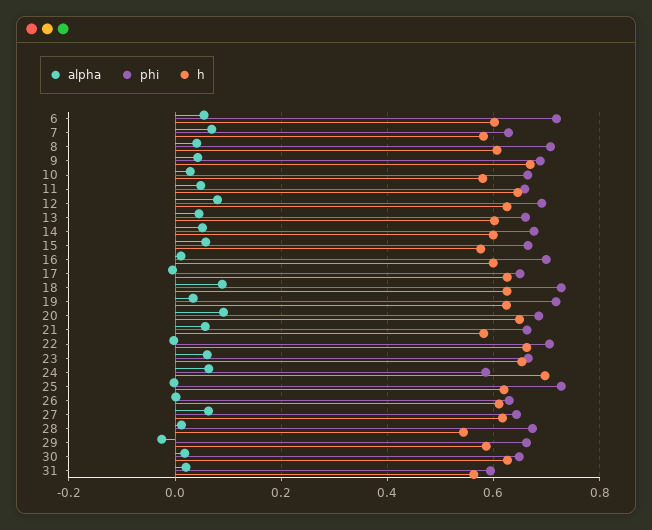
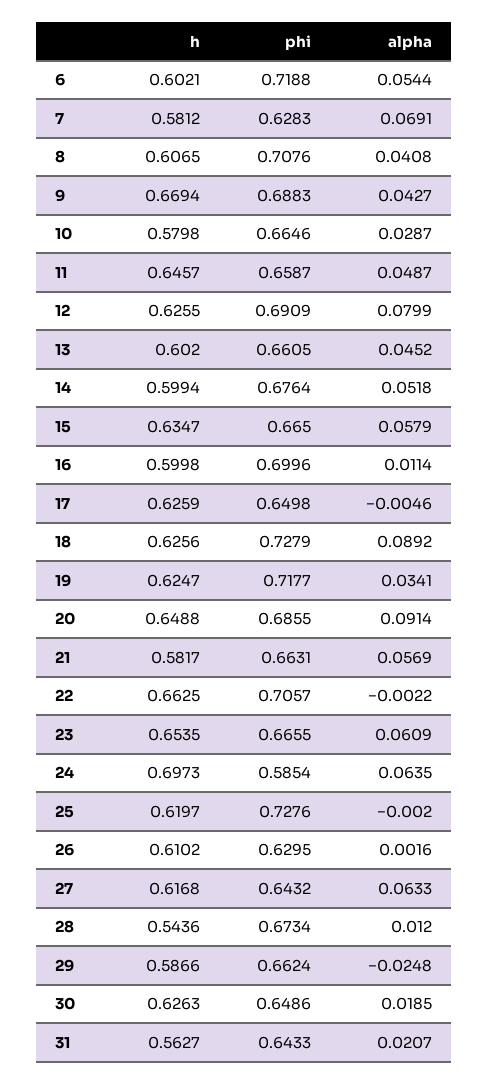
  {
    "alpha": {
      "6": 0.0544,
      "7": 0.0691,
      "8": 0.0408,
      "9": 0.0427,
      "10": 0.0287,
      "11": 0.0487,
      "12": 0.0799,
      "13": 0.0452,
      "14": 0.0518,
      "15": 0.0579,
      "16": 0.0114,
      "17": -0.0046,
      "18": 0.0892,
      "19": 0.0341,
      "20": 0.0914,
      "21": 0.0569,
      "22": -0.0022,
      "23": 0.0609,
      "24": 0.0635,
      "25": -0.002,
      "26": 0.0016,
      "27": 0.0633,
      "28": 0.012,
      "29": -0.0248,
      "30": 0.0185,
      "31": 0.0207
    },
    "phi": {
      "6": 0.7188,
      "7": 0.6283,
      "8": 0.7076,
      "9": 0.6883,
      "10": 0.6646,
      "11": 0.6587,
      "12": 0.6909,
      "13": 0.6605,
      "14": 0.6764,
      "15": 0.665,
      "16": 0.6996,
      "17": 0.6498,
      "18": 0.7279,
      "19": 0.7177,
      "20": 0.6855,
      "21": 0.6631,
      "22": 0.7057,
      "23": 0.6655,
      "24": 0.5854,
      "25": 0.7276,
      "26": 0.6295,
      "27": 0.6432,
      "28": 0.6734,
      "29": 0.6624,
      "30": 0.6486,
-     "31": 0.6
+     "31": 0.6433
    },
    "h": {
      "6": 0.6021,
      "7": 0.5812,
      "8": 0.6065,
      "9": 0.6694,
      "10": 0.5798,
      "11": 0.6457,
      "12": 0.6255,
      "13": 0.602,
      "14": 0.5994,
-     "15": 0.58,
+     "15": 0.6347,
      "16": 0.5998,
      "17": 0.6259,
      "18": 0.6256,
      "19": 0.6247,
      "20": 0.6488,
      "21": 0.5817,
      "22": 0.6625,
      "23": 0.6535,
      "24": 0.6973,
      "25": 0.6197,
      "26": 0.6102,
      "27": 0.6168,
      "28": 0.5436,
      "29": 0.5866,
      "30": 0.6263,
      "31": 0.5627
    }
  }

